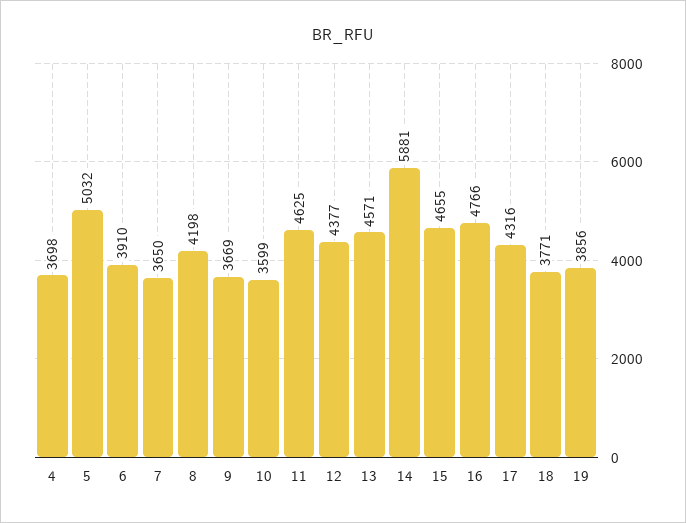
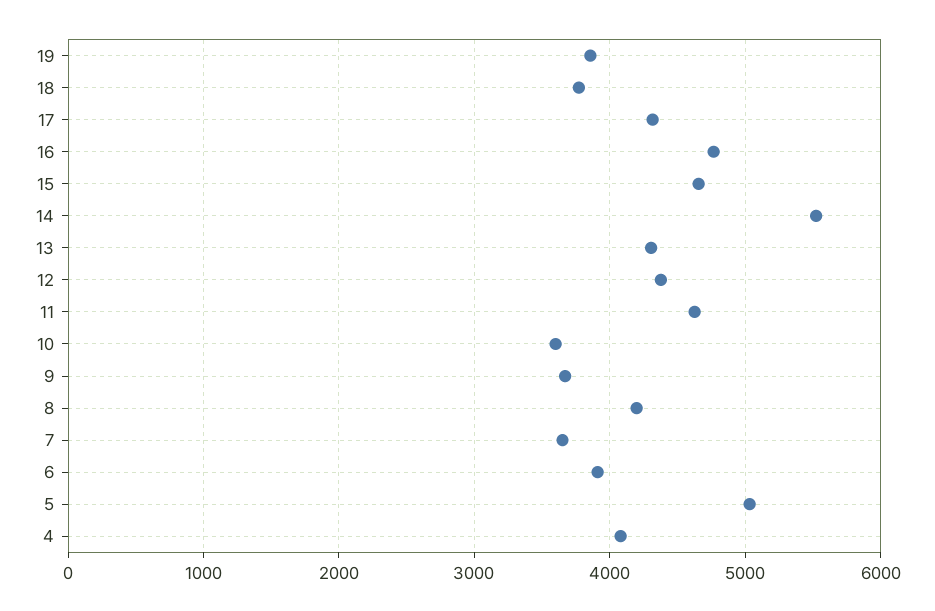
  {
-   "4": 3698,
+   "4": 4100,
    "5": 5032,
    "6": 3910,
    "7": 3650,
    "8": 4198,
    "9": 3669,
    "10": 3599,
    "11": 4625,
    "12": 4377,
-   "13": 4571,
+   "13": 4300,
-   "14": 5881,
+   "14": 5500,
    "15": 4655,
    "16": 4766,
    "17": 4316,
    "18": 3771,
    "19": 3856
  }

